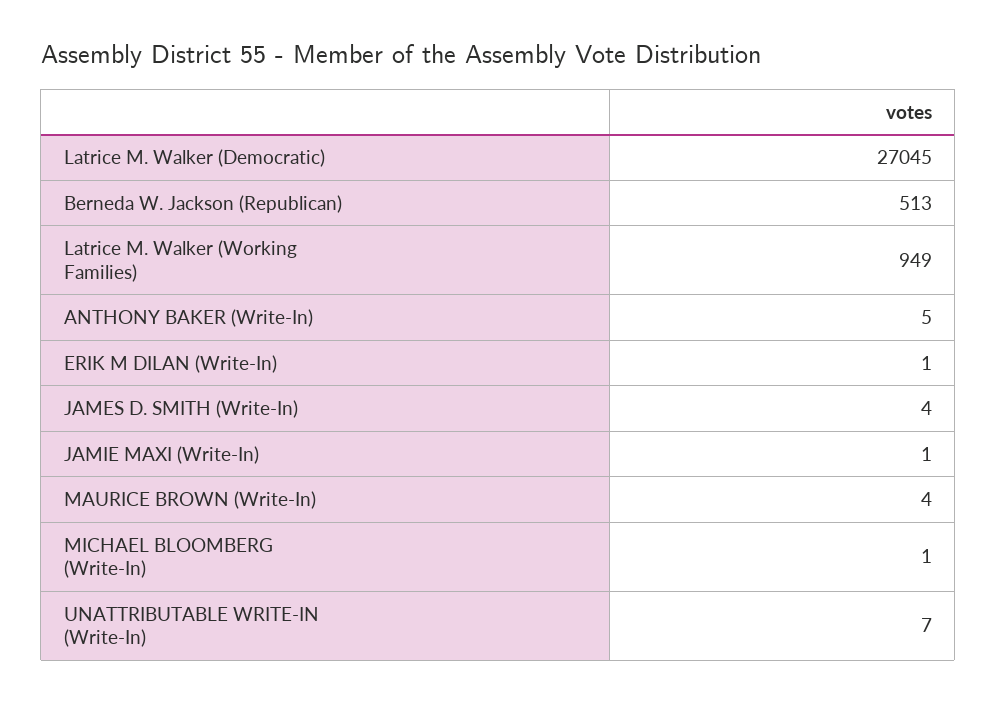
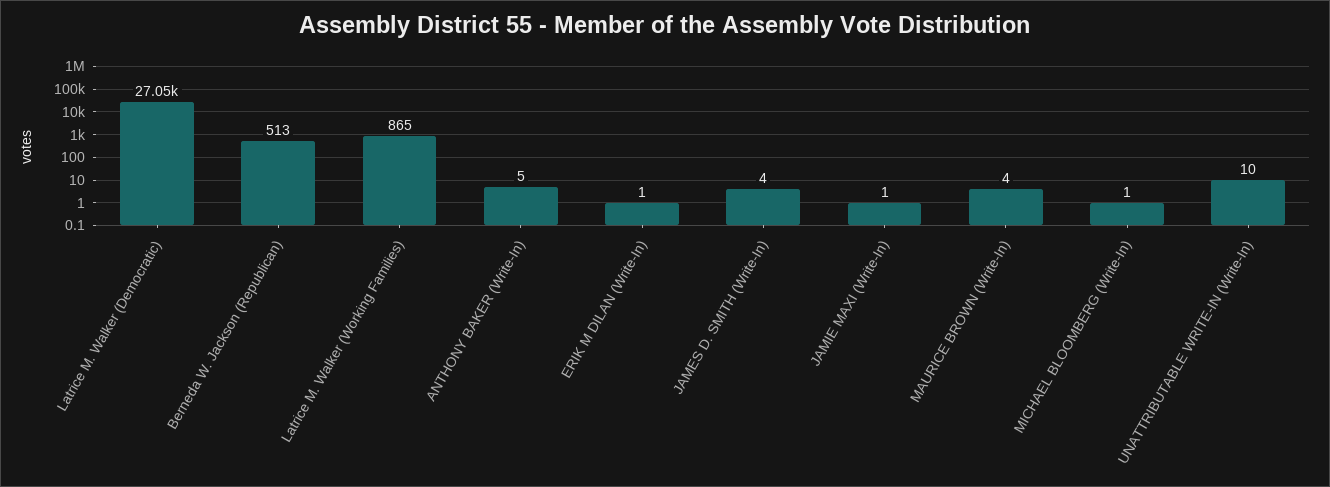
  {
    "Latrice M. Walker (Democratic)": 27045,
    "Berneda W. Jackson (Republican)": 513,
-   "Latrice M. Walker (Working Families)": 949,
+   "Latrice M. Walker (Working Families)": 865,
    "ANTHONY BAKER (Write-In)": 5,
    "ERIK M DILAN (Write-In)": 1,
    "JAMES D. SMITH (Write-In)": 4,
    "JAMIE MAXI (Write-In)": 1,
    "MAURICE BROWN (Write-In)": 4,
    "MICHAEL BLOOMBERG (Write-In)": 1,
-   "UNATTRIBUTABLE WRITE-IN (Write-In)": 7
+   "UNATTRIBUTABLE WRITE-IN (Write-In)": 10
  }

